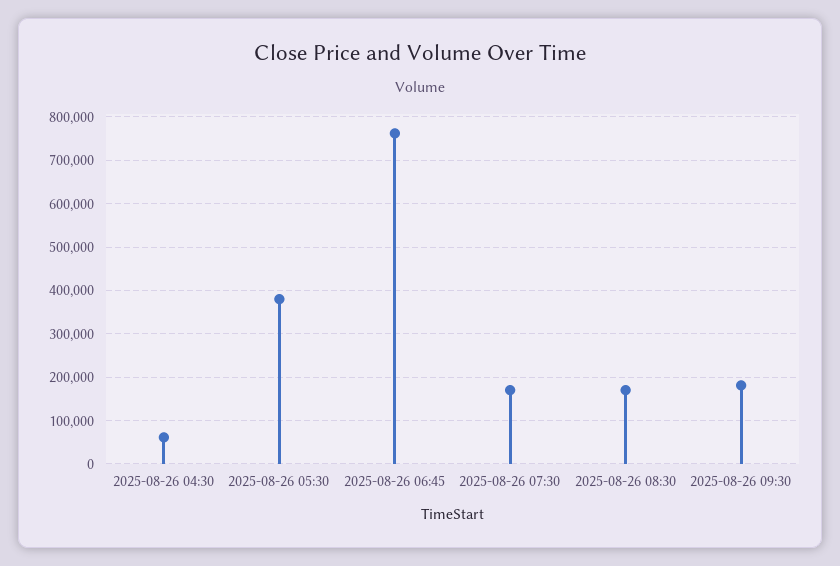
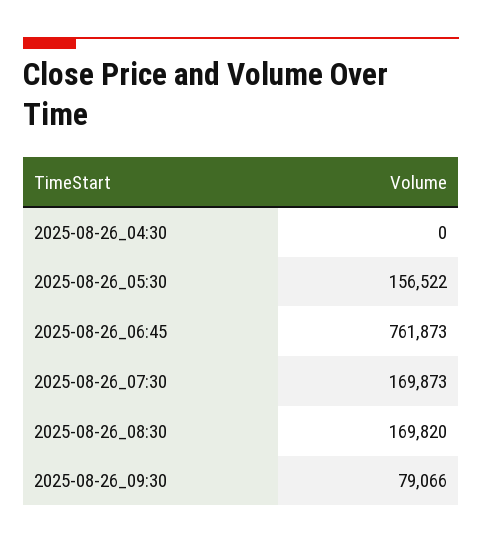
  {
-   "2025-08-26 04:30": 60000,
+   "2025-08-26 04:30": 0,
-   "2025-08-26 05:30": 380000,
+   "2025-08-26 05:30": 156522,
    "2025-08-26 06:45": 761873,
    "2025-08-26 07:30": 169873,
    "2025-08-26 08:30": 169820,
-   "2025-08-26 09:30": 180000
+   "2025-08-26 09:30": 79066
  }

